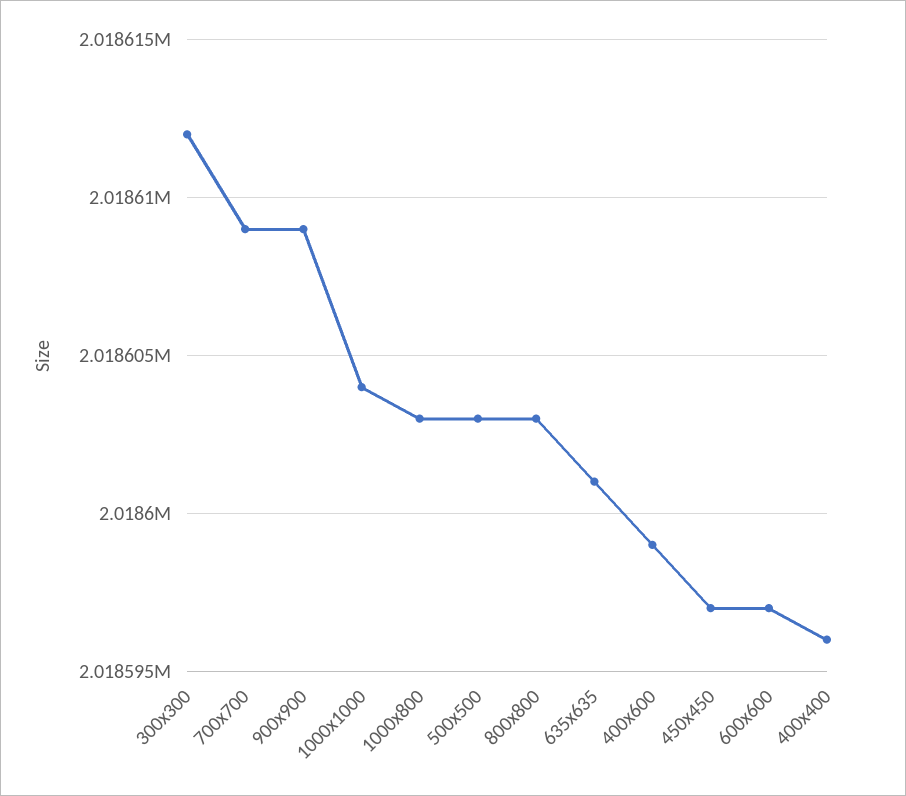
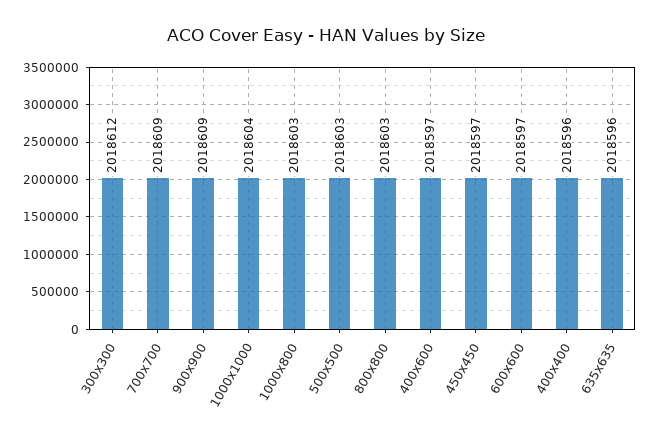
  {
    "300x300": 2018612,
    "700x700": 2018609,
    "900x900": 2018609,
    "1000x1000": 2018604,
    "1000x800": 2018603,
    "500x500": 2018603,
    "800x800": 2018603,
-   "635x635": 2018601,
+   "635x635": 2018596,
-   "400x600": 2018599,
+   "400x600": 2018597,
    "450x450": 2018597,
    "600x600": 2018597,
    "400x400": 2018596
  }

